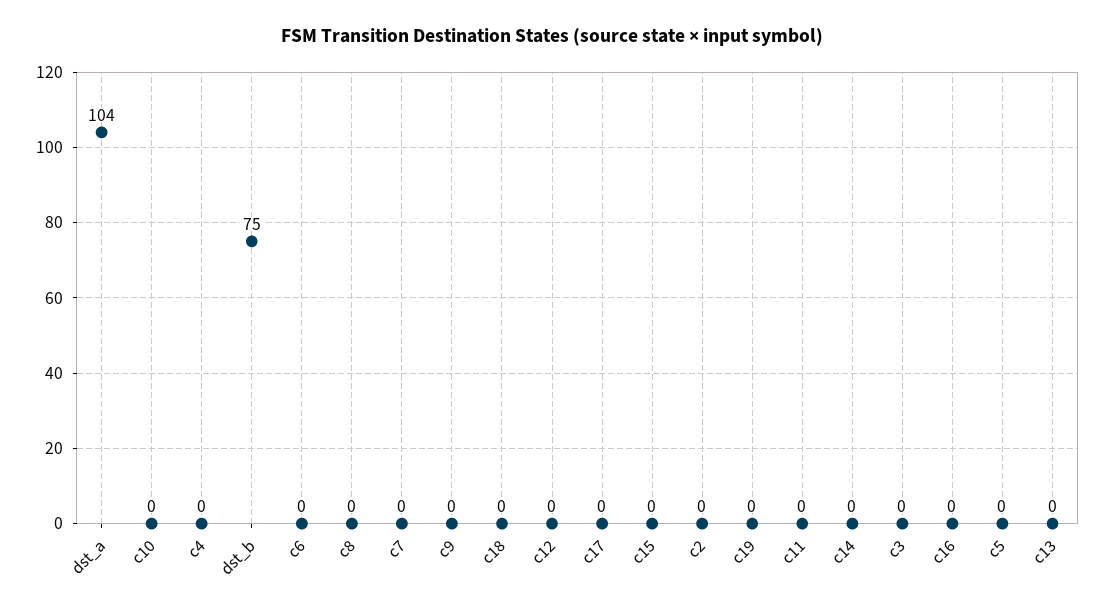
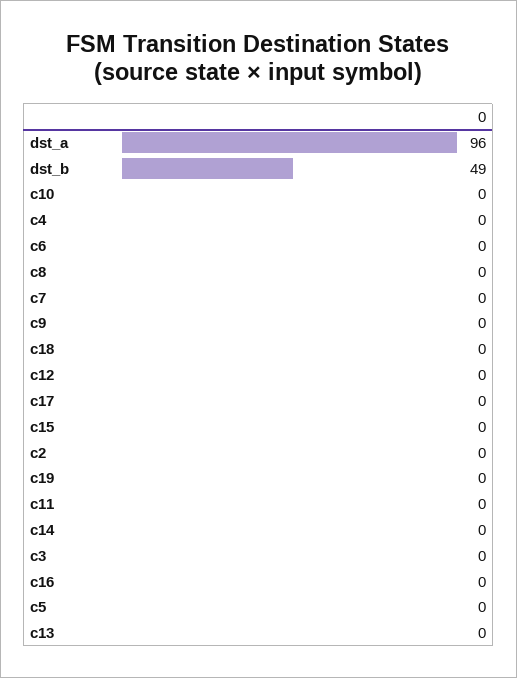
  {
-   "dst_a": 104,
+   "dst_a": 96,
    "c10": 0,
    "c4": 0,
-   "dst_b": 75,
+   "dst_b": 49,
    "c6": 0,
    "c8": 0,
    "c7": 0,
    "c9": 0,
    "c18": 0,
    "c12": 0,
    "c17": 0,
    "c15": 0,
    "c2": 0,
    "c19": 0,
    "c11": 0,
    "c14": 0,
    "c3": 0,
    "c16": 0,
    "c5": 0,
    "c13": 0
  }

